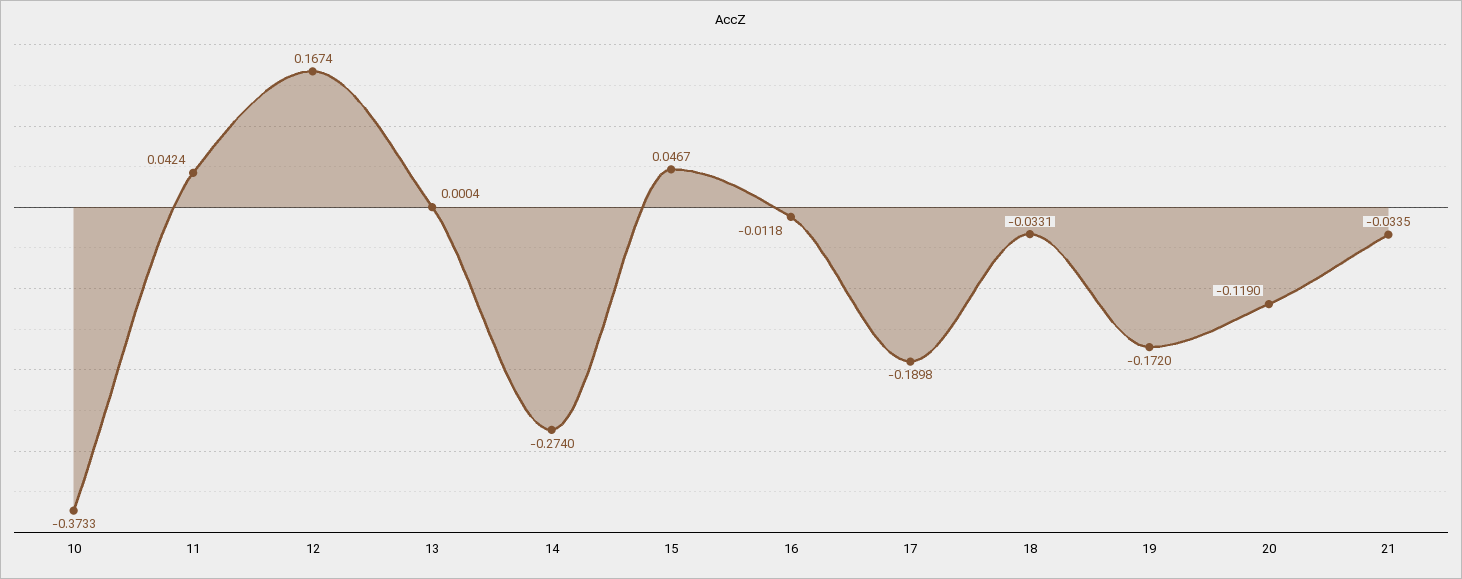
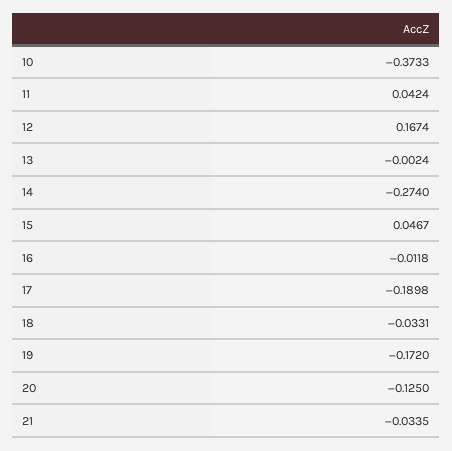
  {
    "10": -0.3733,
    "11": 0.0424,
    "12": 0.1674,
-   "13": 0.0004,
+   "13": -0.0024,
    "14": -0.274,
    "15": 0.0467,
    "16": -0.0118,
    "17": -0.1898,
    "18": -0.0331,
    "19": -0.172,
-   "20": -0.119,
+   "20": -0.125,
    "21": -0.0335
  }

